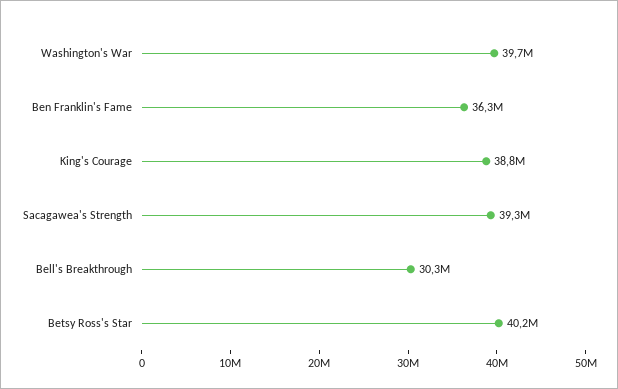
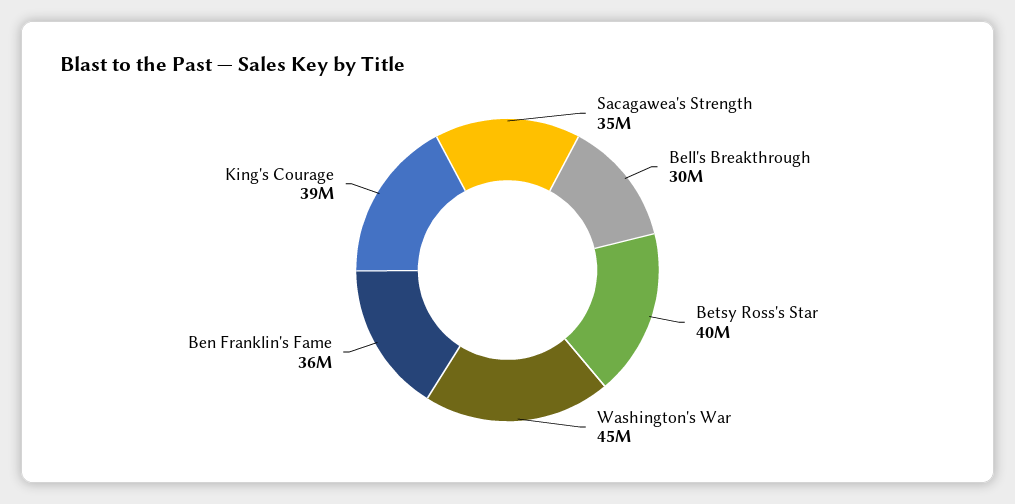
  {
-   "Washington's War": 39700000,
+   "Washington's War": 45000000,
    "Ben Franklin's Fame": 36300000,
    "King's Courage": 38800000,
-   "Sacagawea's Strength": 39300000,
+   "Sacagawea's Strength": 35000000,
    "Bell's Breakthrough": 30300000,
    "Betsy Ross's Star": 40200000
  }

